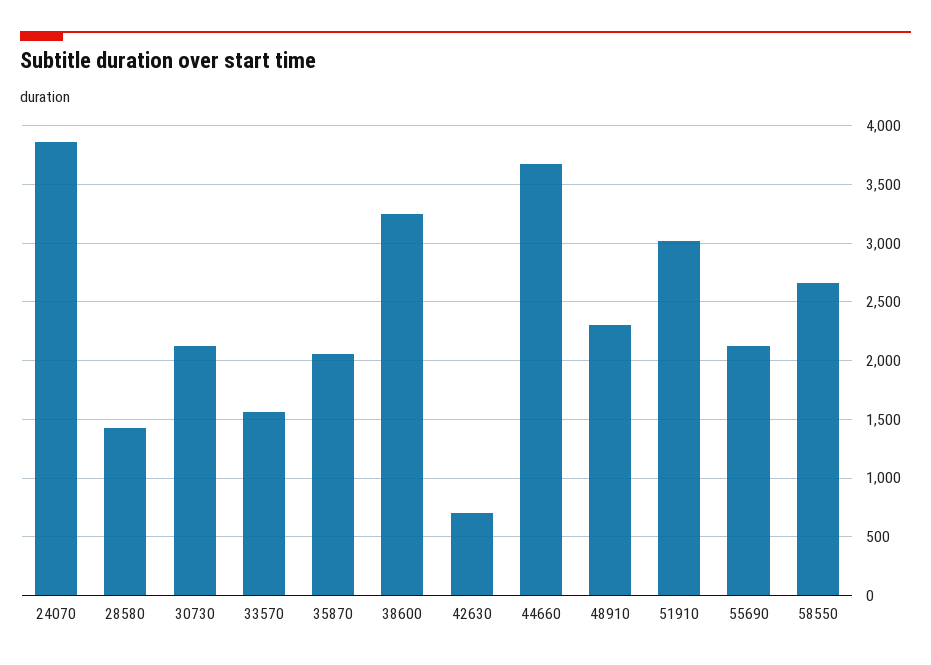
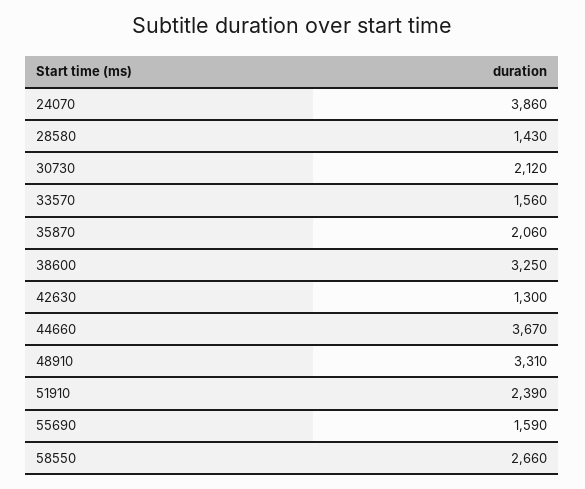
  {
    "24070": 3860,
    "28580": 1430,
    "30730": 2120,
    "33570": 1560,
    "35870": 2060,
    "38600": 3250,
-   "42630": 700,
+   "42630": 1300,
    "44660": 3670,
-   "48910": 2300,
+   "48910": 3310,
-   "51910": 3000,
+   "51910": 2390,
-   "55690": 2100,
+   "55690": 1590,
    "58550": 2660
  }

